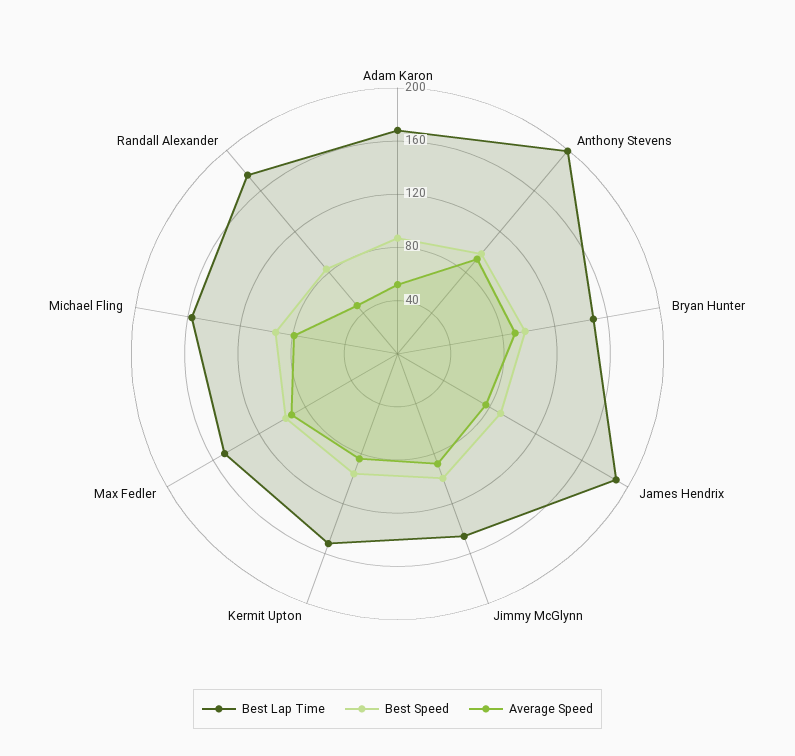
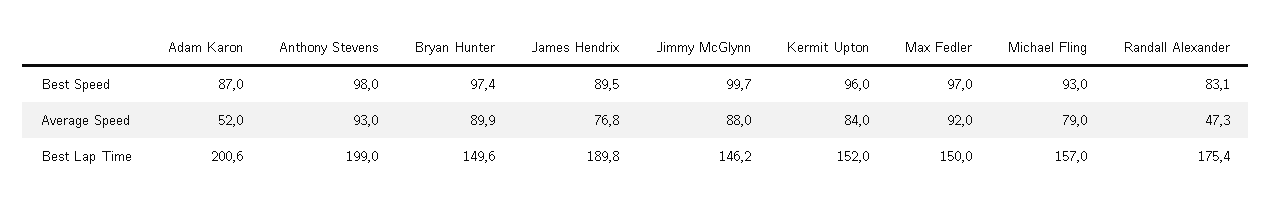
  {
    "Best Lap Time": {
-     "Adam Karon": 170,
+     "Adam Karon": 200.6,
      "Anthony Stevens": 199,
      "Bryan Hunter": 149.6,
      "James Hendrix": 189.8,
      "Jimmy McGlynn": 146.2,
      "Kermit Upton": 152,
      "Max Fedler": 150,
      "Michael Fling": 157,
      "Randall Alexander": 175.4
    },
    "Best Speed": {
      "Adam Karon": 87,
      "Anthony Stevens": 98,
      "Bryan Hunter": 97.4,
      "James Hendrix": 89.5,
      "Jimmy McGlynn": 99.7,
      "Kermit Upton": 96,
      "Max Fedler": 97,
      "Michael Fling": 93,
      "Randall Alexander": 83.1
    },
    "Average Speed": {
      "Adam Karon": 52,
      "Anthony Stevens": 93,
      "Bryan Hunter": 89.9,
      "James Hendrix": 76.8,
      "Jimmy McGlynn": 88,
      "Kermit Upton": 84,
      "Max Fedler": 92,
      "Michael Fling": 79,
      "Randall Alexander": 47.3
    }
  }

